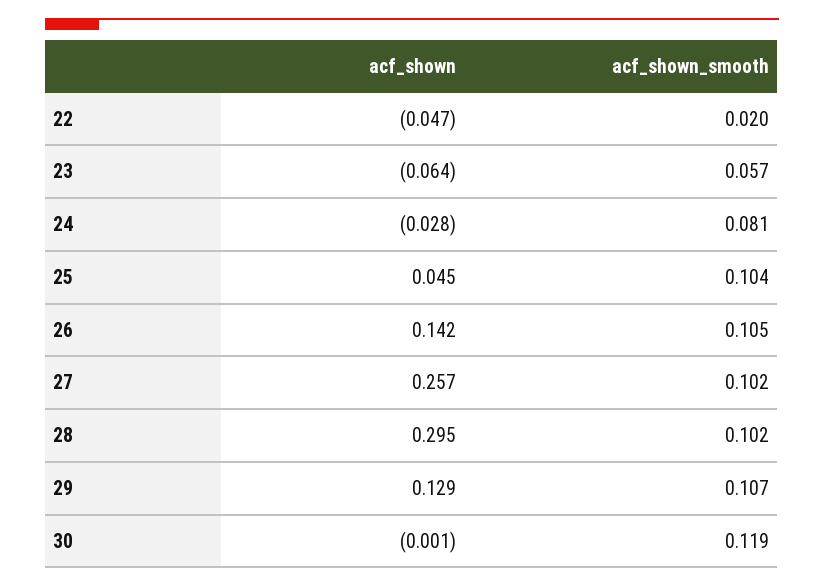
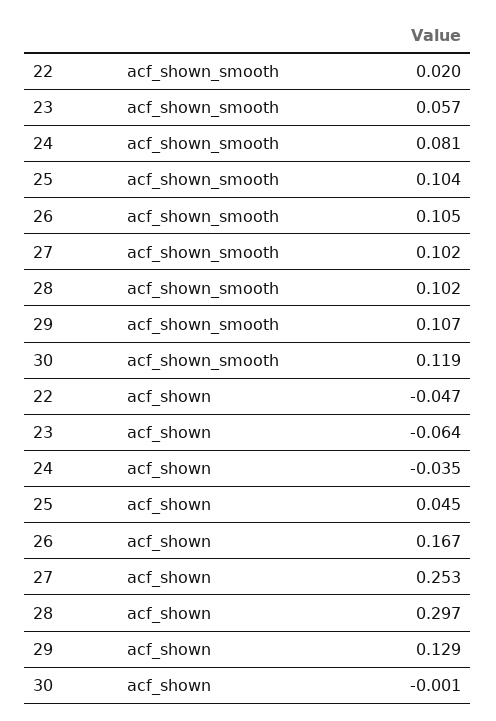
  {
    "acf_shown": {
      "22": -0.047,
      "23": -0.064,
-     "24": -0.028,
+     "24": -0.035,
      "25": 0.045,
-     "26": 0.142,
+     "26": 0.167,
-     "27": 0.257,
+     "27": 0.253,
-     "28": 0.295,
+     "28": 0.297,
      "29": 0.129,
      "30": -0.001
    },
    "acf_shown_smooth": {
      "22": 0.02,
      "23": 0.057,
      "24": 0.081,
      "25": 0.104,
      "26": 0.105,
      "27": 0.102,
      "28": 0.102,
      "29": 0.107,
      "30": 0.119
    }
  }

